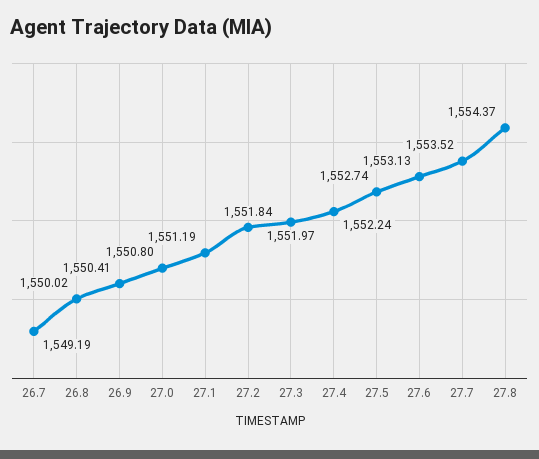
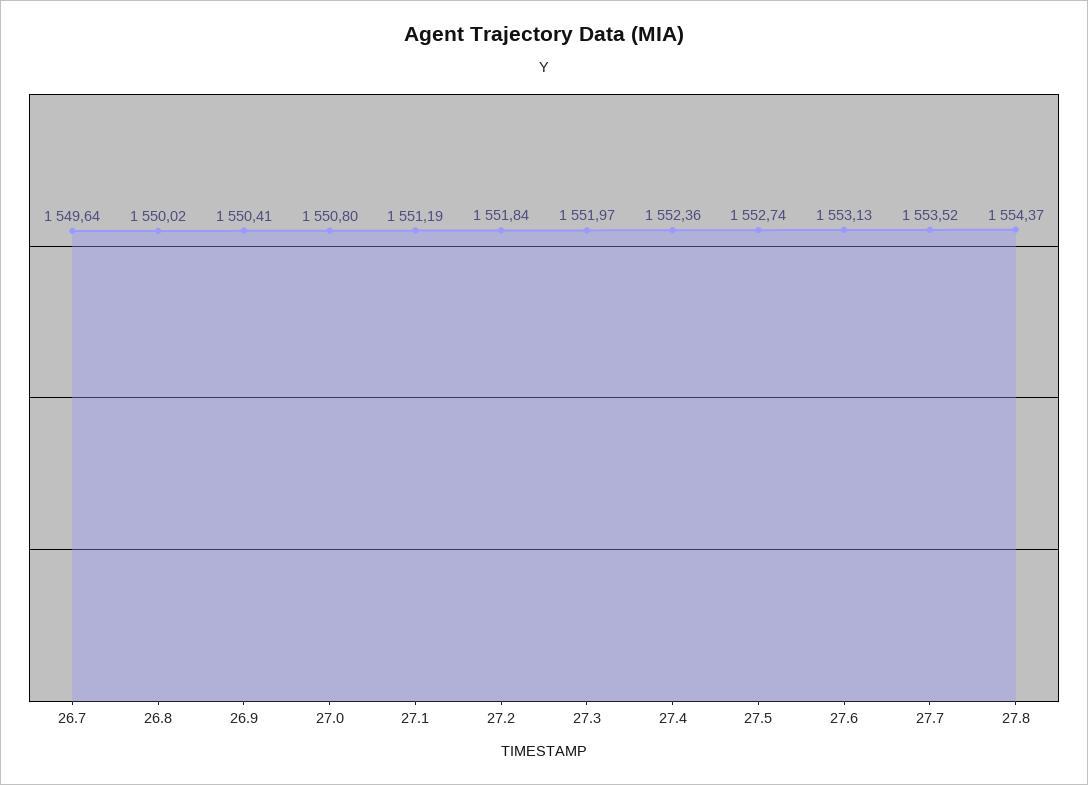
  {
-   "26.7": 1549.19,
+   "26.7": 1549.64,
    "26.8": 1550.02,
    "26.9": 1550.41,
    "27.0": 1550.8,
    "27.1": 1551.19,
    "27.2": 1551.84,
    "27.3": 1551.97,
-   "27.4": 1552.24,
+   "27.4": 1552.36,
    "27.5": 1552.74,
    "27.6": 1553.13,
    "27.7": 1553.52,
    "27.8": 1554.37
  }

